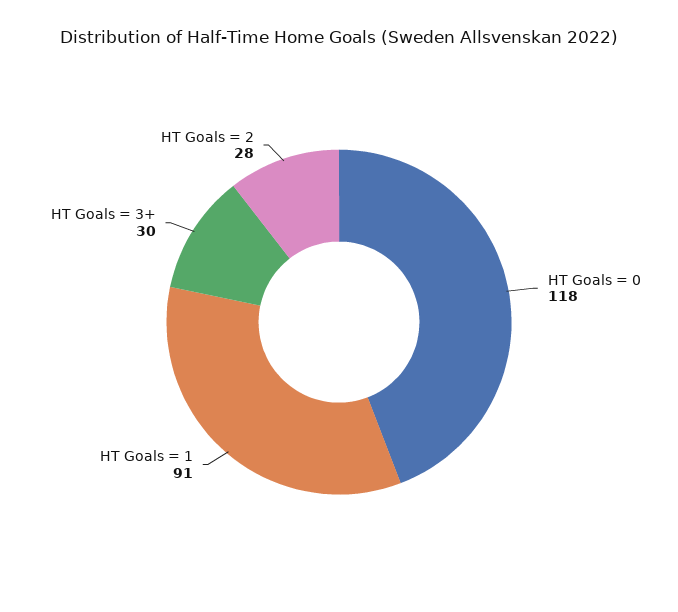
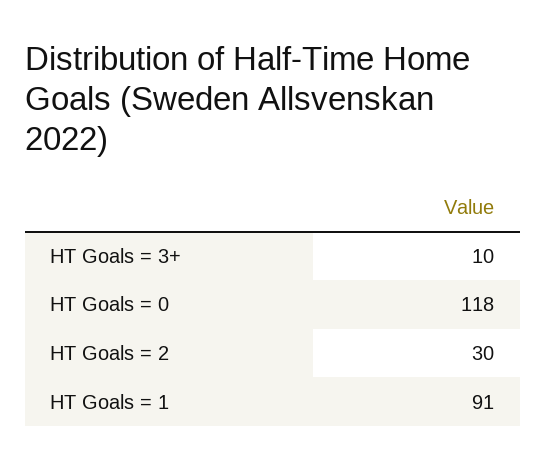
  {
    "HT Goals = 0": 118,
    "HT Goals = 1": 91,
-   "HT Goals = 3+": 30,
+   "HT Goals = 3+": 10,
-   "HT Goals = 2": 28
+   "HT Goals = 2": 30
  }

